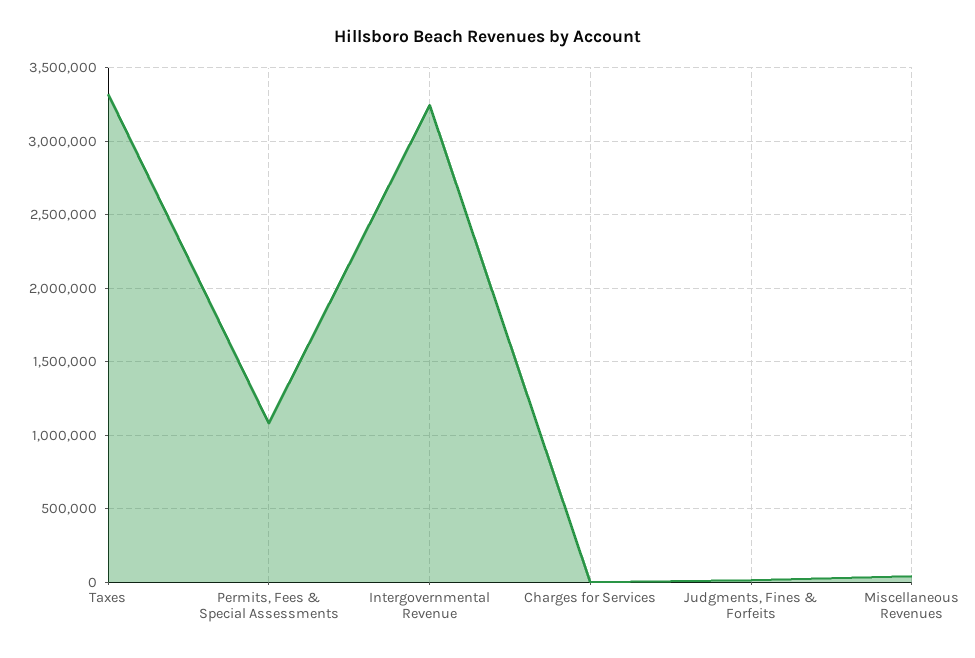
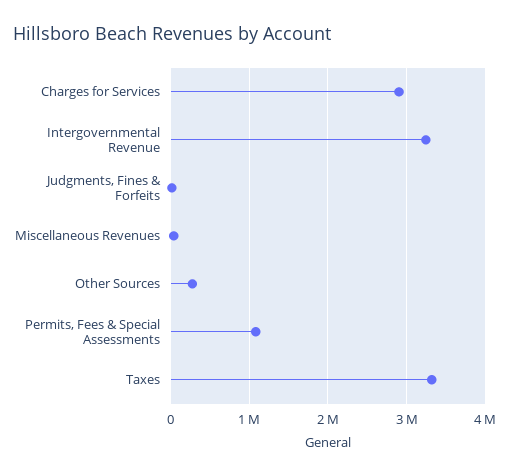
  {
    "Taxes": 3300000,
    "Permits, Fees & Special Assessments": 1100000,
    "Intergovernmental Revenue": 3250000,
-   "Charges for Services": 0,
+   "Charges for Services": 2900000,
    "Judgments, Fines & Forfeits": 0,
-   "Miscellaneous Revenues": 50000
+   "Miscellaneous Revenues": 50000,
+   "Other Sources": 300000
  }

